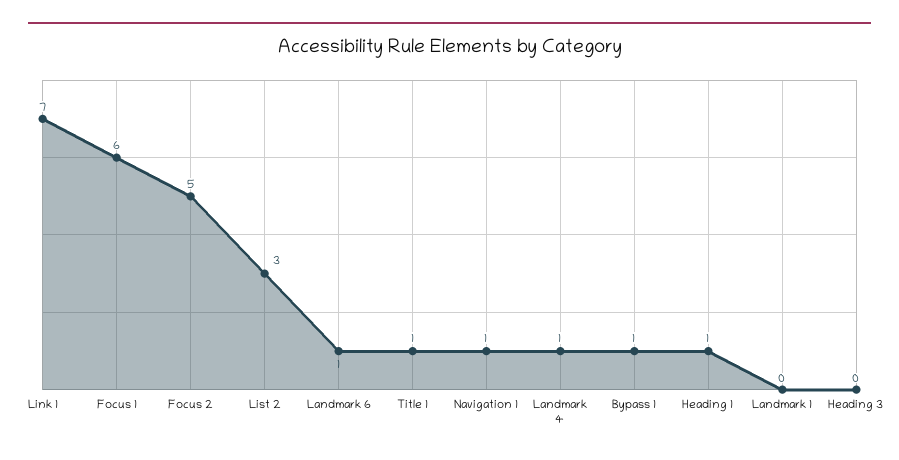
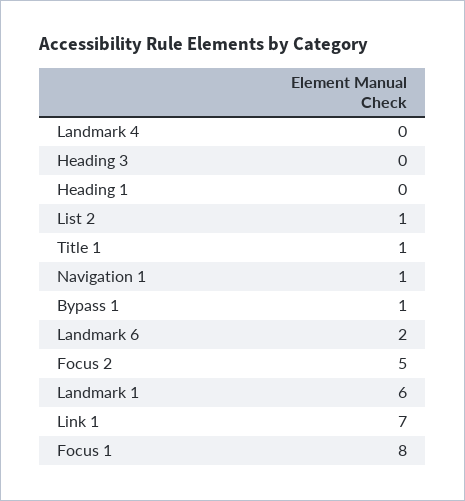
  {
    "Link 1": 7,
-   "Focus 1": 6,
+   "Focus 1": 8,
    "Focus 2": 5,
-   "List 2": 3,
+   "List 2": 1,
-   "Landmark 6": 1,
+   "Landmark 6": 2,
    "Title 1": 1,
    "Navigation 1": 1,
-   "Landmark 4": 1,
+   "Landmark 4": 0,
    "Bypass 1": 1,
-   "Heading 1": 1,
+   "Heading 1": 0,
-   "Landmark 1": 0,
+   "Landmark 1": 6,
    "Heading 3": 0
  }

